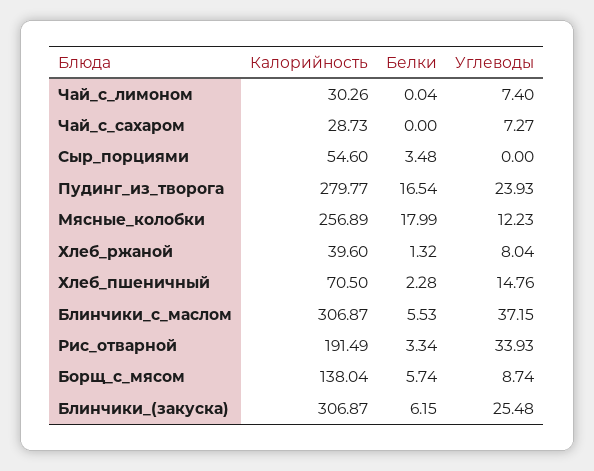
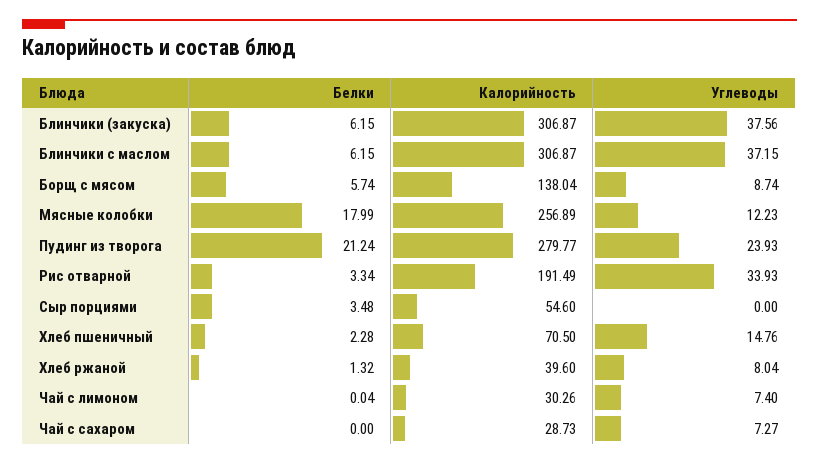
  {
    "Калорийность": {
      "Чай_с_лимоном": 30.26,
      "Чай_с_сахаром": 28.73,
      "Сыр_порциями": 54.6,
      "Пудинг_из_творога": 279.77,
      "Мясные_колобки": 256.89,
      "Хлеб_ржаной": 39.6,
      "Хлеб_пшеничный": 70.5,
      "Блинчики_с_маслом": 306.87,
      "Рис_отварной": 191.49,
      "Борщ_с_мясом": 138.04,
      "Блинчики_(закуска)": 306.87
    },
    "Белки": {
      "Чай_с_лимоном": 0.04,
      "Чай_с_сахаром": 0,
      "Сыр_порциями": 3.48,
-     "Пудинг_из_творога": 16.54,
+     "Пудинг_из_творога": 21.24,
      "Мясные_колобки": 17.99,
      "Хлеб_ржаной": 1.32,
      "Хлеб_пшеничный": 2.28,
-     "Блинчики_с_маслом": 5.53,
+     "Блинчики_с_маслом": 6.15,
      "Рис_отварной": 3.34,
      "Борщ_с_мясом": 5.74,
      "Блинчики_(закуска)": 6.15
    },
    "Углеводы": {
      "Чай_с_лимоном": 7.4,
      "Чай_с_сахаром": 7.27,
      "Сыр_порциями": 0,
      "Пудинг_из_творога": 23.93,
      "Мясные_колобки": 12.23,
      "Хлеб_ржаной": 8.04,
      "Хлеб_пшеничный": 14.76,
      "Блинчики_с_маслом": 37.15,
      "Рис_отварной": 33.93,
      "Борщ_с_мясом": 8.74,
-     "Блинчики_(закуска)": 25.48
+     "Блинчики_(закуска)": 37.56
    }
  }

